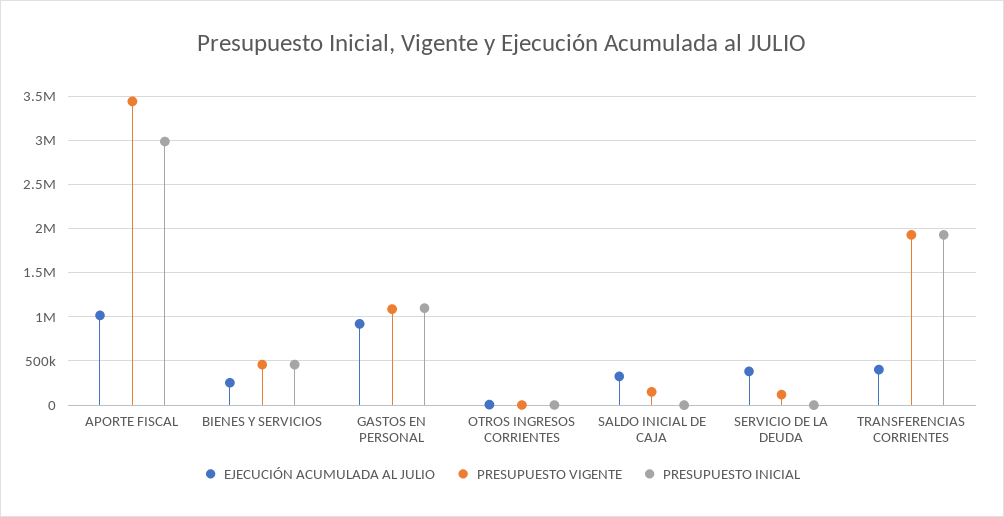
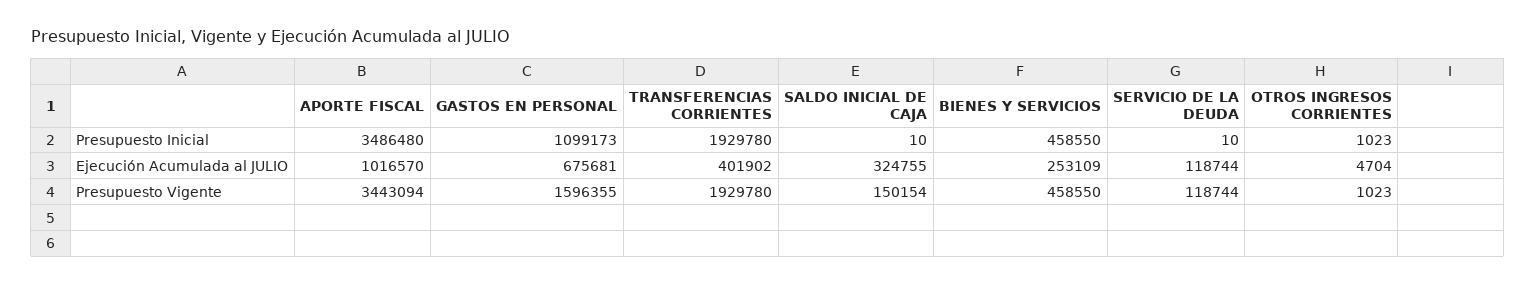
  {
    "EJECUCIÓN ACUMULADA AL JULIO": {
      "APORTE FISCAL": 1016570,
      "BIENES Y SERVICIOS": 253109,
-     "GASTOS EN PERSONAL": 900000,
+     "GASTOS EN PERSONAL": 675681,
      "OTROS INGRESOS CORRIENTES": 4704,
      "SALDO INICIAL DE CAJA": 324755,
-     "SERVICIO DE LA DEUDA": 400000,
+     "SERVICIO DE LA DEUDA": 118744,
      "TRANSFERENCIAS CORRIENTES": 401902
    },
    "PRESUPUESTO VIGENTE": {
      "APORTE FISCAL": 3443094,
      "BIENES Y SERVICIOS": 458550,
-     "GASTOS EN PERSONAL": 1100000,
+     "GASTOS EN PERSONAL": 1596355,
      "OTROS INGRESOS CORRIENTES": 1023,
      "SALDO INICIAL DE CAJA": 150154,
      "SERVICIO DE LA DEUDA": 118744,
      "TRANSFERENCIAS CORRIENTES": 1929780
    },
    "PRESUPUESTO INICIAL": {
-     "APORTE FISCAL": 3000000,
+     "APORTE FISCAL": 3486480,
      "BIENES Y SERVICIOS": 458550,
      "GASTOS EN PERSONAL": 1099173,
      "OTROS INGRESOS CORRIENTES": 1023,
      "SALDO INICIAL DE CAJA": 10,
      "SERVICIO DE LA DEUDA": 10,
      "TRANSFERENCIAS CORRIENTES": 1929780
    }
  }

